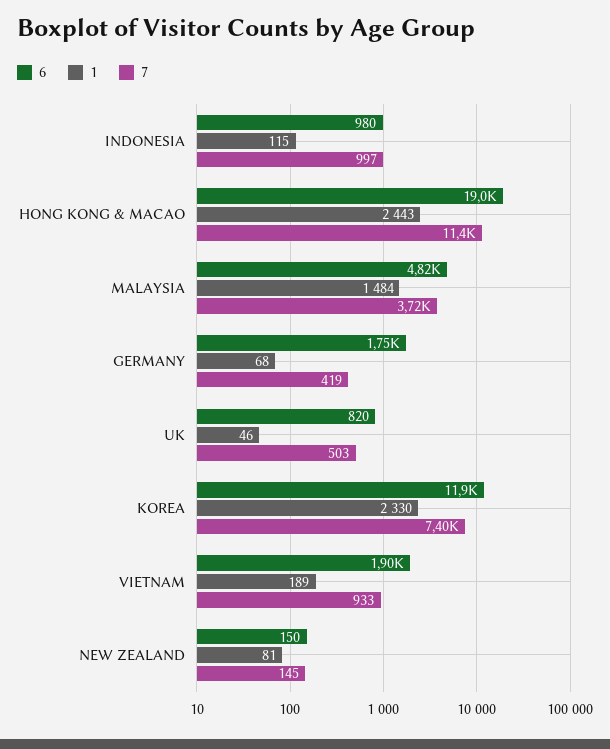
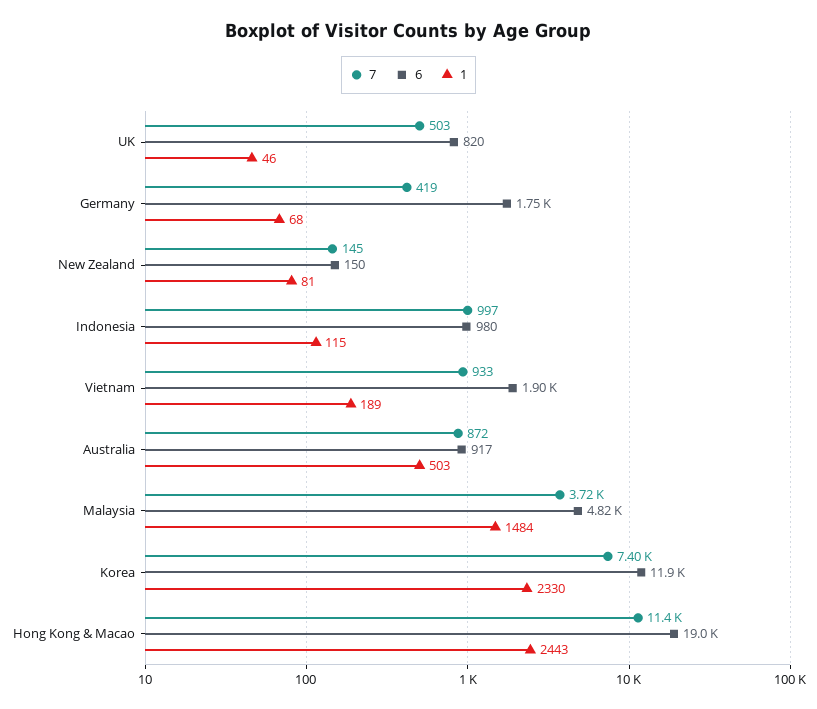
  {
    "6": {
      "INDONESIA": 980,
      "HONG KONG & MACAO": 19000,
      "MALAYSIA": 4820,
      "GERMANY": 1750,
      "UK": 820,
      "KOREA": 11900,
      "VIETNAM": 1900,
-     "NEW ZEALAND": 150
+     "NEW ZEALAND": 150,
+     "Australia": 917
    },
    "1": {
      "INDONESIA": 115,
      "HONG KONG & MACAO": 2443,
      "MALAYSIA": 1484,
      "GERMANY": 68,
      "UK": 46,
      "KOREA": 2330,
      "VIETNAM": 189,
-     "NEW ZEALAND": 81
+     "NEW ZEALAND": 81,
+     "Australia": 503
    },
    "7": {
      "INDONESIA": 997,
      "HONG KONG & MACAO": 11400,
      "MALAYSIA": 3720,
      "GERMANY": 419,
      "UK": 503,
      "KOREA": 7400,
      "VIETNAM": 933,
-     "NEW ZEALAND": 145
+     "NEW ZEALAND": 145,
+     "Australia": 872
    }
  }

